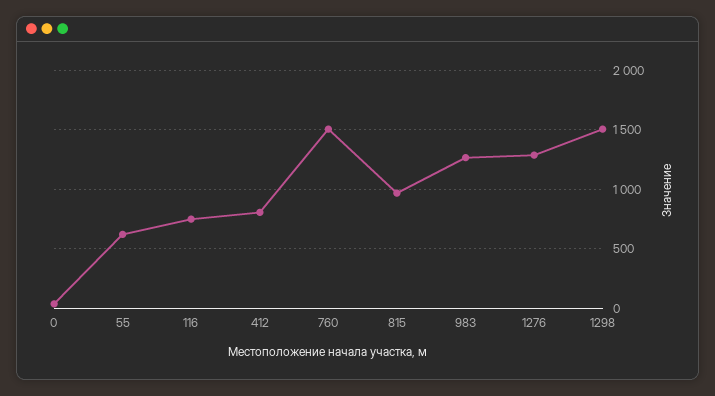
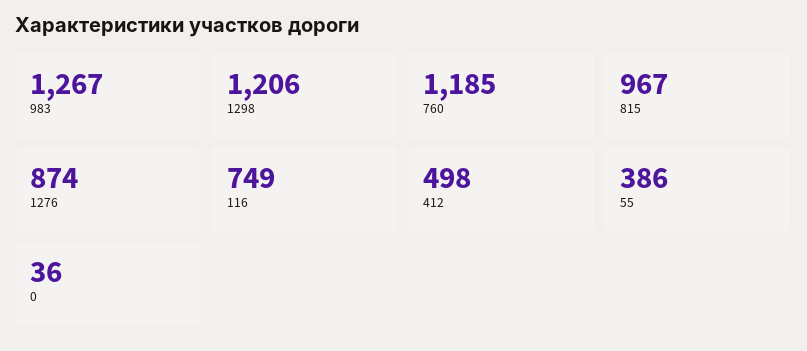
  {
    "0": 36,
-   "55": 600,
+   "55": 386,
    "116": 749,
-   "412": 800,
+   "412": 498,
-   "760": 1500,
+   "760": 1185,
    "815": 967,
    "983": 1267,
-   "1276": 1300,
+   "1276": 874,
-   "1298": 1500
+   "1298": 1206
  }

